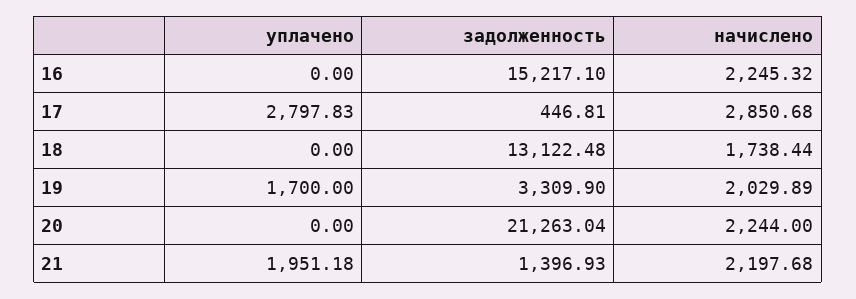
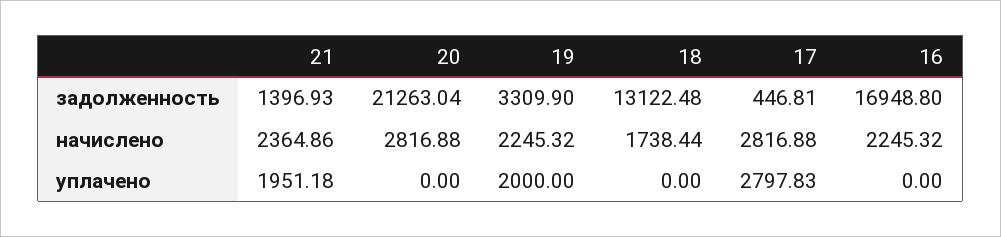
  {
    "уплачено": {
      "16": 0,
      "17": 2797.83,
      "18": 0,
-     "19": 1700,
+     "19": 2000,
      "20": 0,
      "21": 1951.18
    },
    "задолженность": {
-     "16": 15217.1,
+     "16": 16948.8,
      "17": 446.81,
      "18": 13122.48,
      "19": 3309.9,
      "20": 21263.04,
      "21": 1396.93
    },
    "начислено": {
      "16": 2245.32,
-     "17": 2850.68,
+     "17": 2816.88,
      "18": 1738.44,
-     "19": 2029.89,
+     "19": 2245.32,
-     "20": 2244,
+     "20": 2816.88,
-     "21": 2197.68
+     "21": 2364.86
    }
  }

